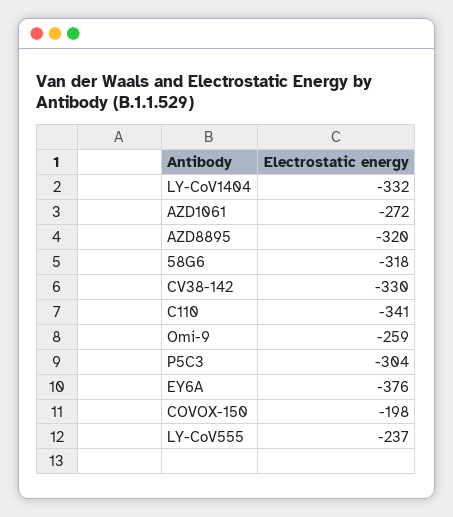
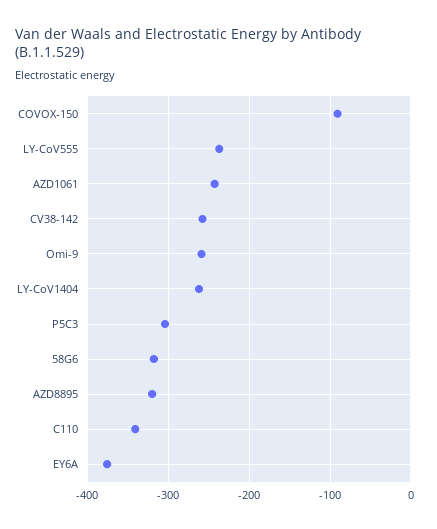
  {
-   "LY-CoV1404": -332,
+   "LY-CoV1404": -260,
-   "AZD1061": -272,
+   "AZD1061": -240,
    "AZD8895": -320,
    "58G6": -318,
-   "CV38-142": -330,
+   "CV38-142": -260,
    "C110": -341,
    "Omi-9": -259,
    "P5C3": -304,
    "EY6A": -376,
-   "COVOX-150": -198,
+   "COVOX-150": -90,
    "LY-CoV555": -237
  }

